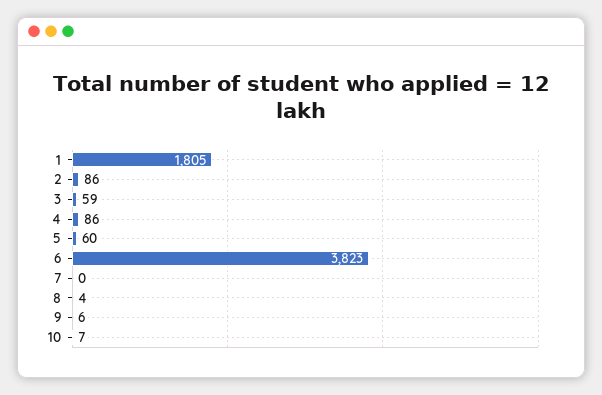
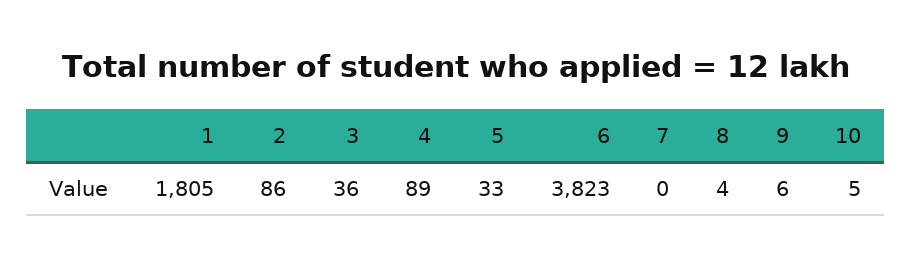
  {
    "1": 1805,
    "2": 86,
-   "3": 59,
+   "3": 36,
-   "4": 86,
+   "4": 89,
-   "5": 60,
+   "5": 33,
    "6": 3823,
    "7": 0,
    "8": 4,
    "9": 6,
-   "10": 7
+   "10": 5
  }

